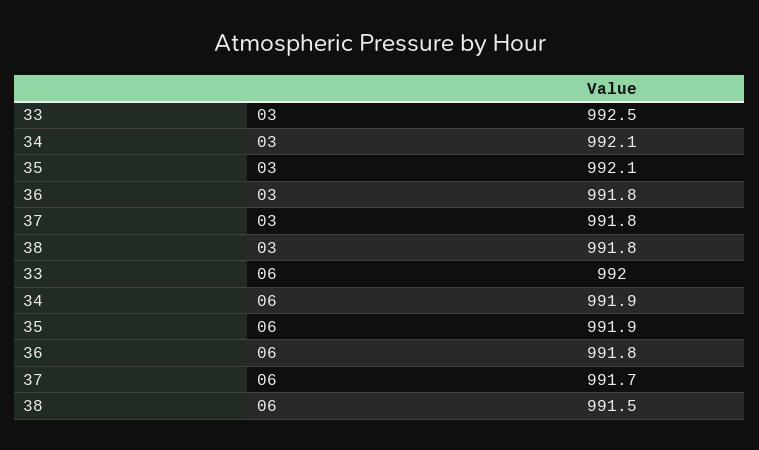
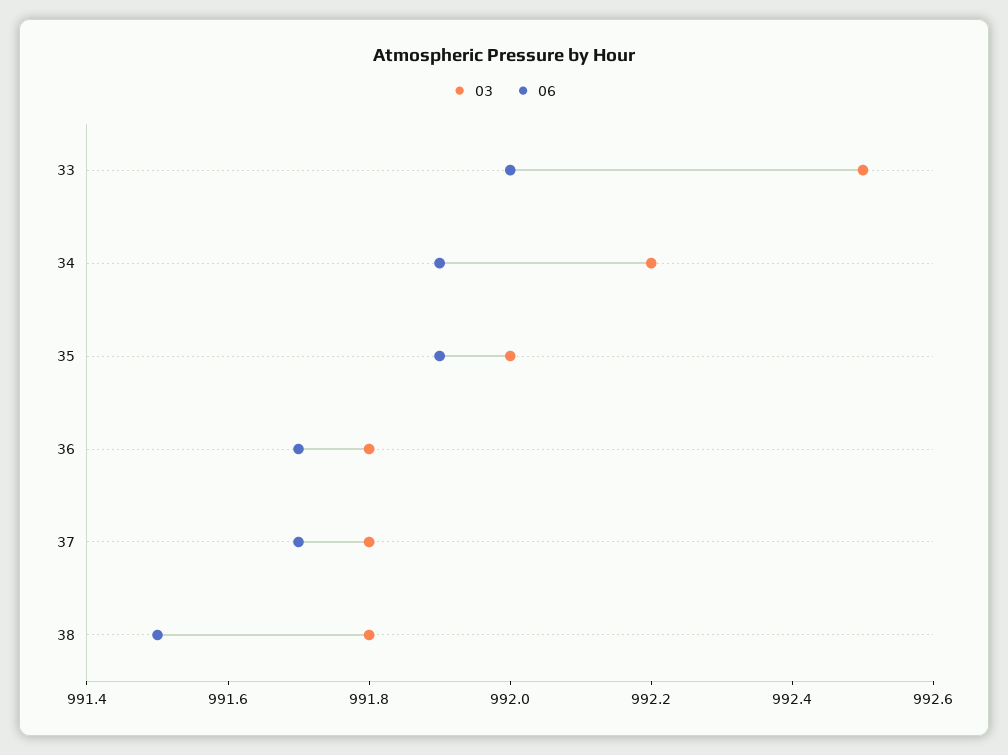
  {
    "03": {
      "33": 992.5,
-     "34": 992.1,
+     "34": 992.2,
-     "35": 992.1,
+     "35": 992,
      "36": 991.8,
      "37": 991.8,
      "38": 991.8
    },
    "06": {
      "33": 992,
      "34": 991.9,
      "35": 991.9,
-     "36": 991.8,
+     "36": 991.7,
      "37": 991.7,
      "38": 991.5
    }
  }

